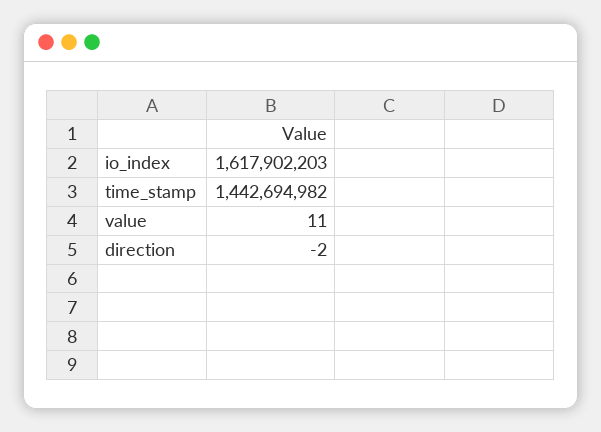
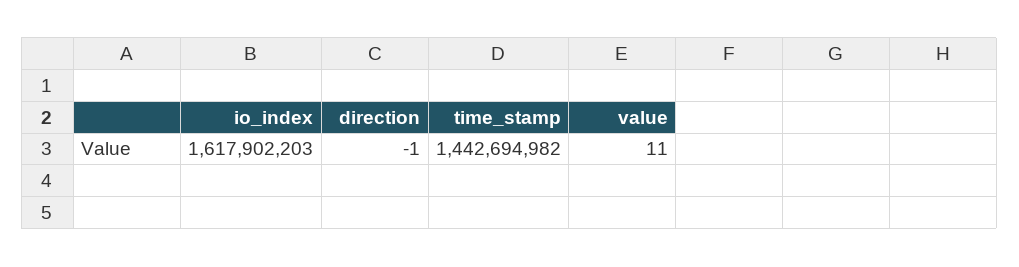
  {
    "io_index": 1617902203,
    "time_stamp": 1442694982,
    "value": 11,
-   "direction": -2
+   "direction": -1
  }

